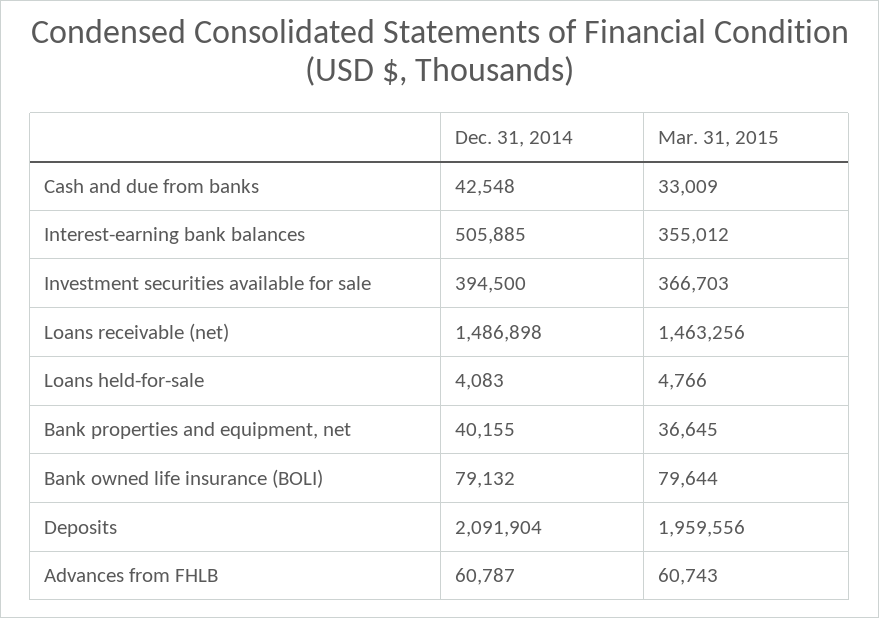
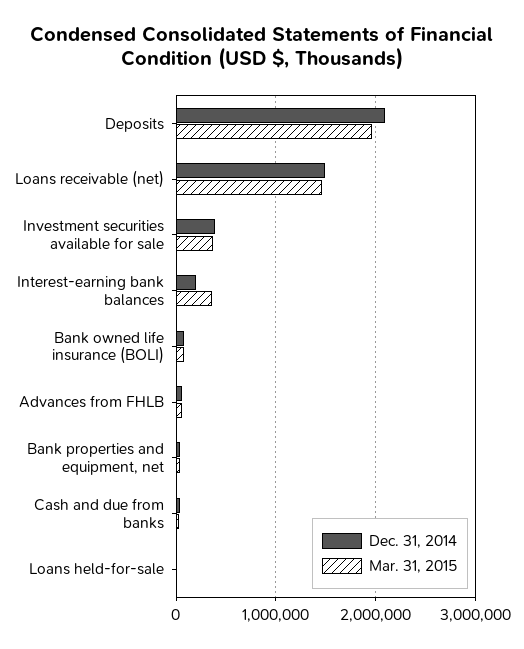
  {
    "Dec. 31, 2014": {
      "Cash and due from banks": 42548,
-     "Interest-earning bank balances": 505885,
+     "Interest-earning bank balances": 200000,
      "Investment securities available for sale": 394500,
      "Loans receivable (net)": 1486898,
      "Loans held-for-sale": 4083,
      "Bank properties and equipment, net": 40155,
      "Bank owned life insurance (BOLI)": 79132,
      "Deposits": 2091904,
      "Advances from FHLB": 60787
    },
    "Mar. 31, 2015": {
      "Cash and due from banks": 33009,
      "Interest-earning bank balances": 355012,
      "Investment securities available for sale": 366703,
      "Loans receivable (net)": 1463256,
      "Loans held-for-sale": 4766,
      "Bank properties and equipment, net": 36645,
      "Bank owned life insurance (BOLI)": 79644,
      "Deposits": 1959556,
      "Advances from FHLB": 60743
    }
  }

